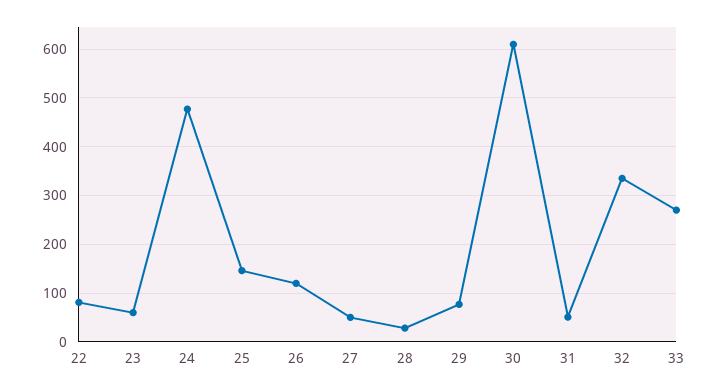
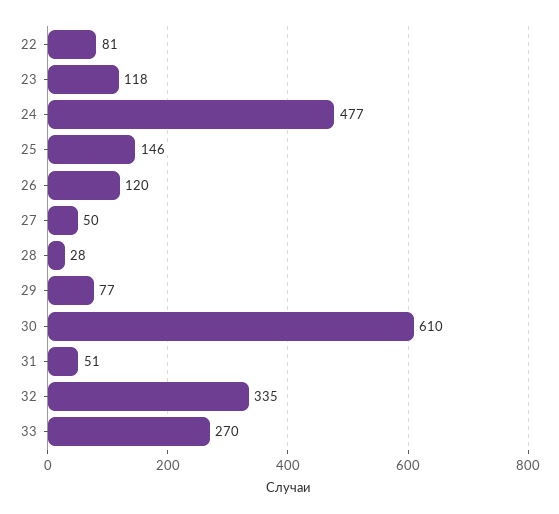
  {
    "22": 81,
-   "23": 60,
+   "23": 118,
    "24": 477,
    "25": 146,
    "26": 120,
    "27": 50,
    "28": 28,
    "29": 77,
    "30": 610,
    "31": 51,
    "32": 335,
    "33": 270
  }

